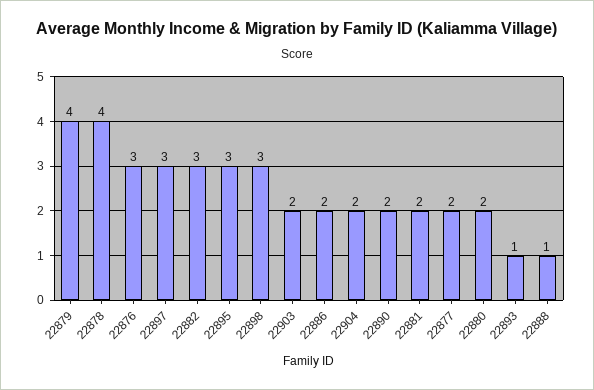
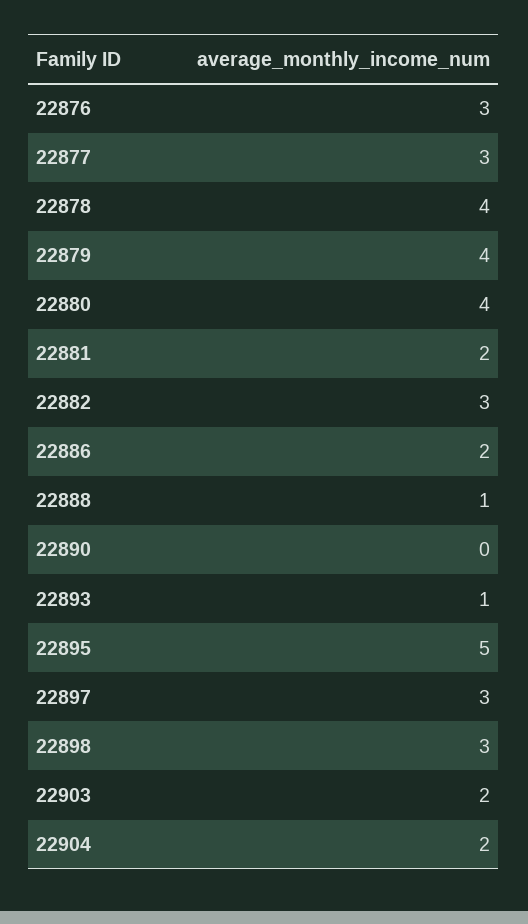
  {
    "22879": 4,
    "22878": 4,
    "22876": 3,
    "22897": 3,
    "22882": 3,
-   "22895": 3,
+   "22895": 5,
    "22898": 3,
    "22903": 2,
    "22886": 2,
    "22904": 2,
-   "22890": 2,
+   "22890": 0,
    "22881": 2,
-   "22877": 2,
+   "22877": 3,
-   "22880": 2,
+   "22880": 4,
    "22893": 1,
    "22888": 1
  }

